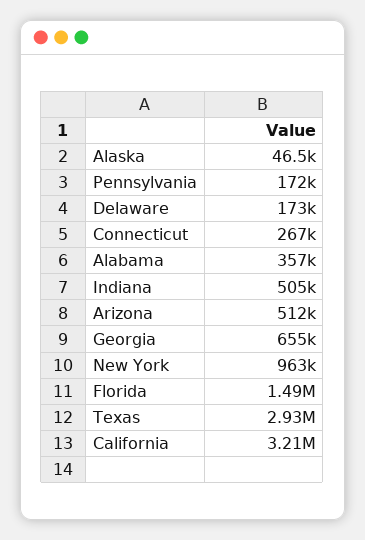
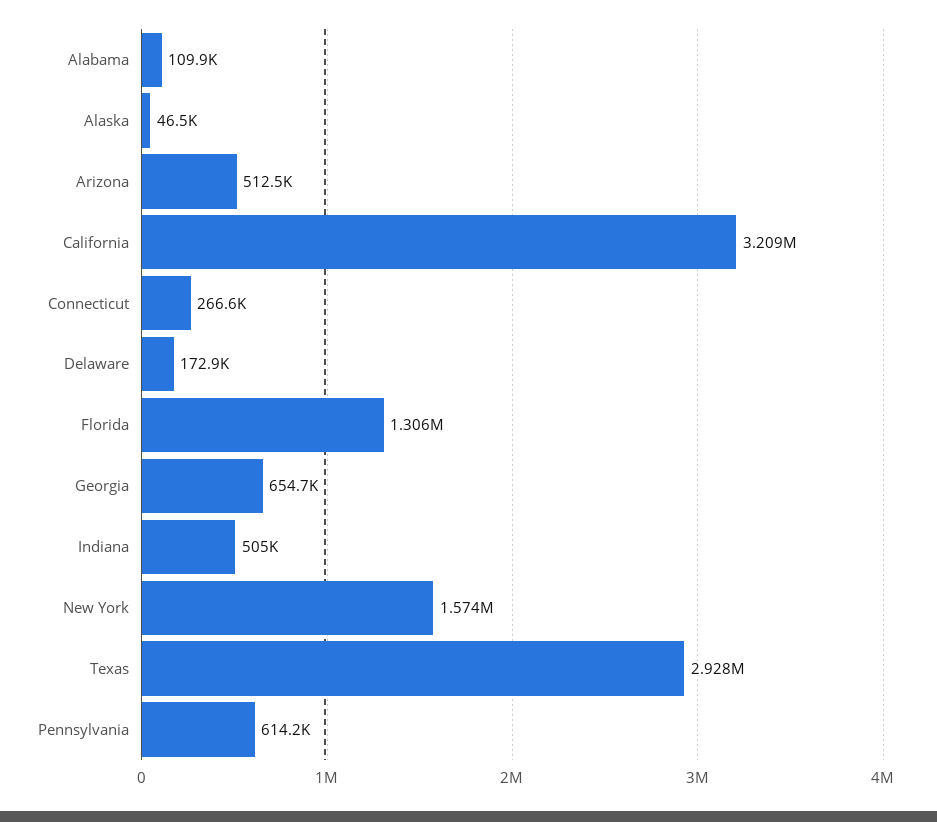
  {
    "Alaska": 46500,
-   "Pennsylvania": 172000,
+   "Pennsylvania": 614200,
    "Delaware": 172900,
    "Connecticut": 266600,
-   "Alabama": 357000,
+   "Alabama": 109900,
    "Indiana": 505000,
    "Arizona": 512500,
    "Georgia": 654700,
-   "New York": 963000,
+   "New York": 1574000,
-   "Florida": 1490000,
+   "Florida": 1306000,
    "Texas": 2928000,
    "California": 3209000
  }

